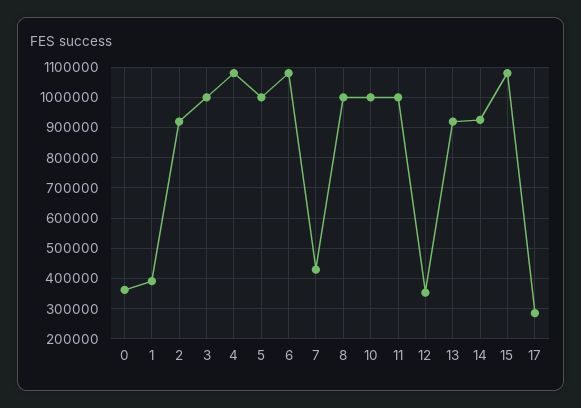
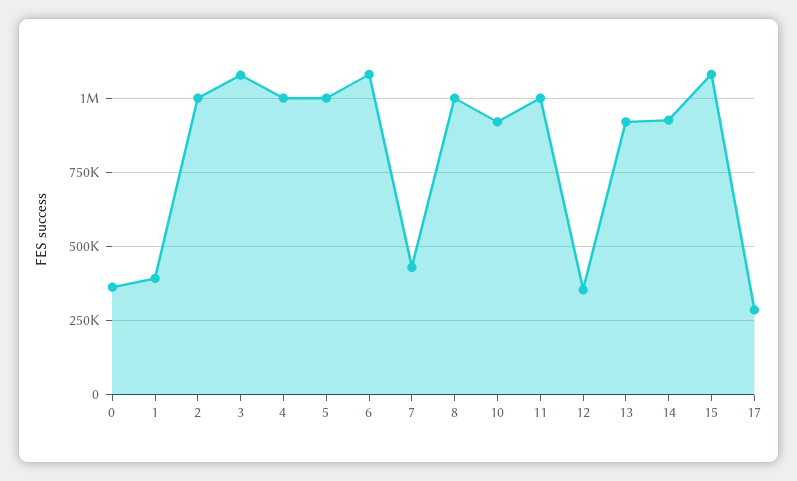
  {
    "0": 360000,
    "1": 400000,
-   "2": 920000,
+   "2": 1000000,
-   "3": 1000000,
+   "3": 1075000,
-   "4": 1080000,
+   "4": 1000000,
    "5": 1000000,
    "6": 1080000,
    "7": 420000,
    "8": 1000000,
-   "10": 1000000,
+   "10": 925000,
    "11": 1000000,
    "12": 360000,
    "13": 920000,
    "14": 920000,
    "15": 1080000,
    "17": 280000
  }

